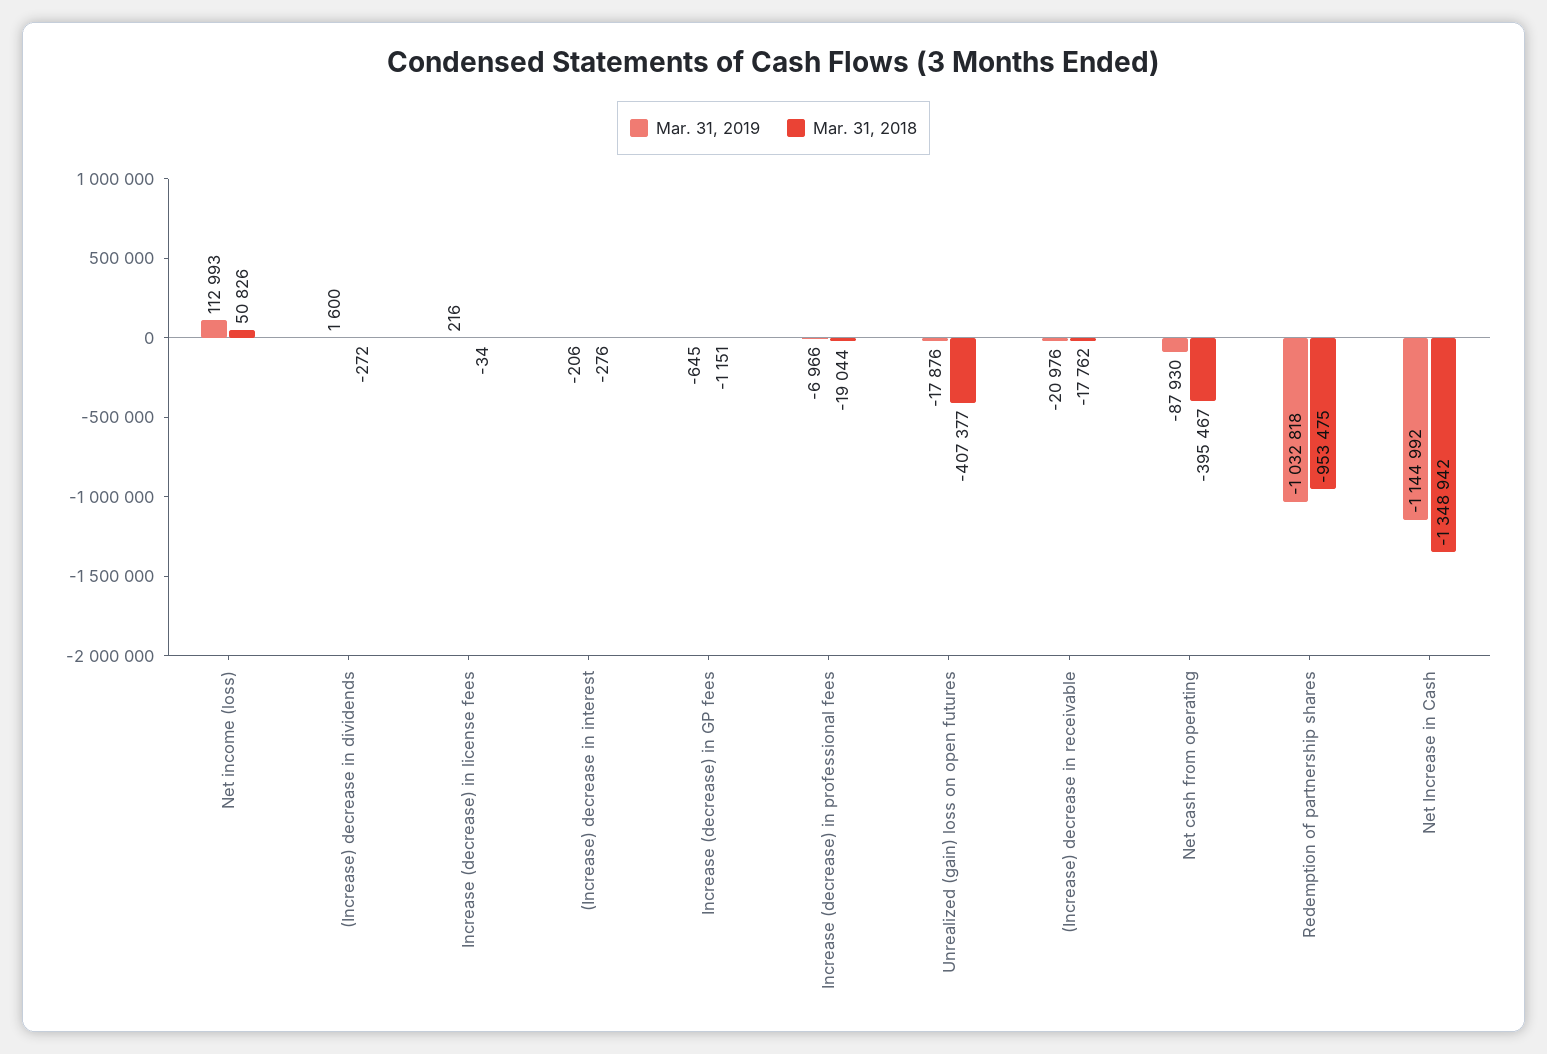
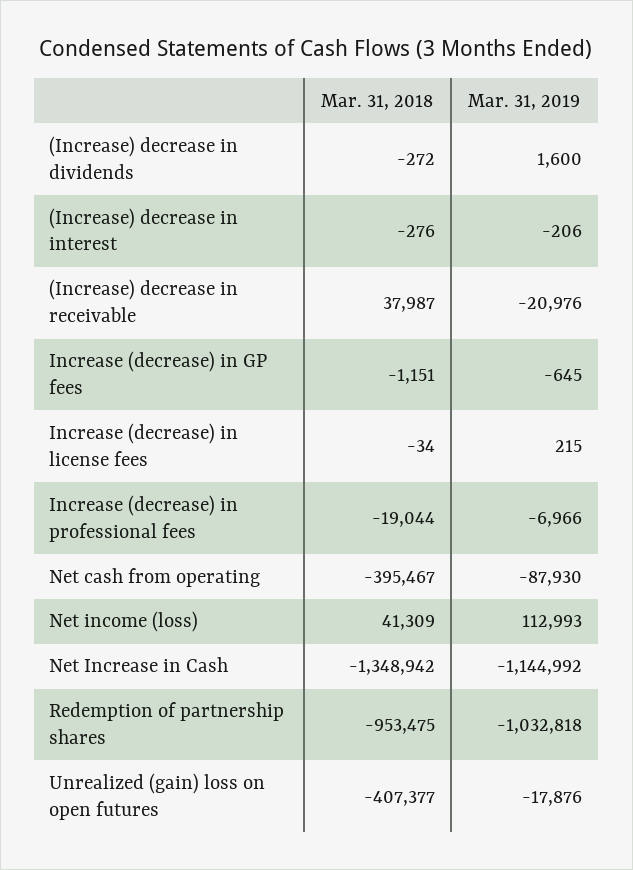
  {
    "Mar. 31, 2019": {
      "Net income (loss)": 112993,
      "(Increase) decrease in dividends": 1600,
-     "Increase (decrease) in license fees": 216,
+     "Increase (decrease) in license fees": 215,
      "(Increase) decrease in interest": -206,
      "Increase (decrease) in GP fees": -645,
      "Increase (decrease) in professional fees": -6966,
      "Unrealized (gain) loss on open futures": -17876,
      "(Increase) decrease in receivable": -20976,
      "Net cash from operating": -87930,
      "Redemption of partnership shares": -1032818,
      "Net Increase in Cash": -1144992
    },
    "Mar. 31, 2018": {
-     "Net income (loss)": 50826,
+     "Net income (loss)": 41309,
      "(Increase) decrease in dividends": -272,
      "Increase (decrease) in license fees": -34,
      "(Increase) decrease in interest": -276,
      "Increase (decrease) in GP fees": -1151,
      "Increase (decrease) in professional fees": -19044,
      "Unrealized (gain) loss on open futures": -407377,
-     "(Increase) decrease in receivable": -17762,
+     "(Increase) decrease in receivable": 37987,
      "Net cash from operating": -395467,
      "Redemption of partnership shares": -953475,
      "Net Increase in Cash": -1348942
    }
  }

